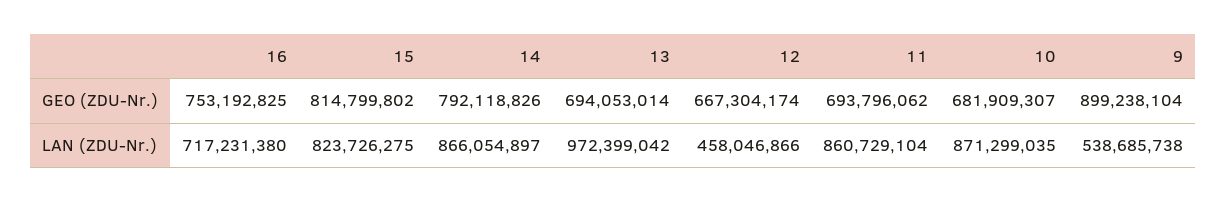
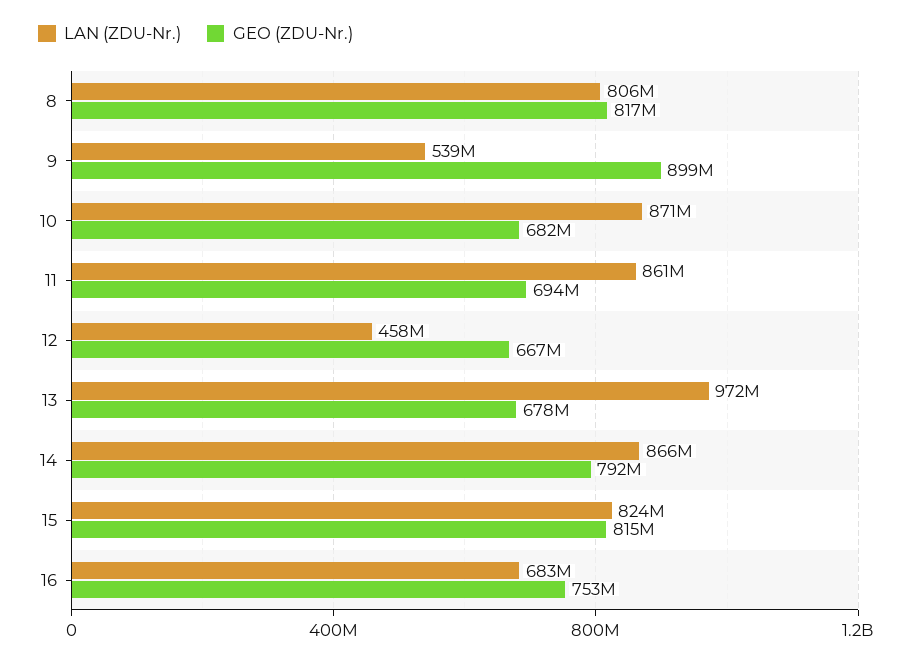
  {
    "GEO (ZDU-Nr.)": {
      "16": 753192825,
      "15": 814799802,
      "14": 792118826,
-     "13": 694053014,
+     "13": 678000000,
      "12": 667304174,
      "11": 693796062,
      "10": 681909307,
-     "9": 899238104
+     "9": 899238104,
+     "8": 817000000
    },
    "LAN (ZDU-Nr.)": {
-     "16": 717231380,
+     "16": 683000000,
      "15": 823726275,
      "14": 866054897,
      "13": 972399042,
      "12": 458046866,
      "11": 860729104,
      "10": 871299035,
-     "9": 538685738
+     "9": 538685738,
+     "8": 806000000
    }
  }

